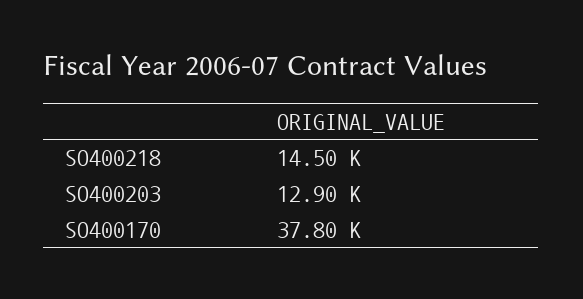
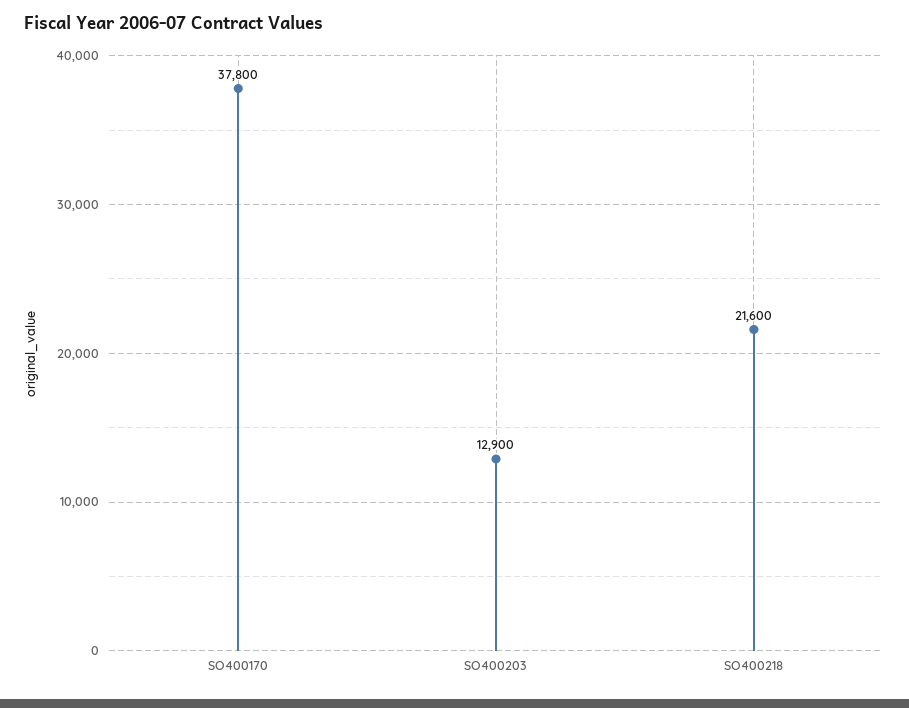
  {
-   "SO400218": 14500,
+   "SO400218": 21600,
    "SO400203": 12900,
    "SO400170": 37800
  }

